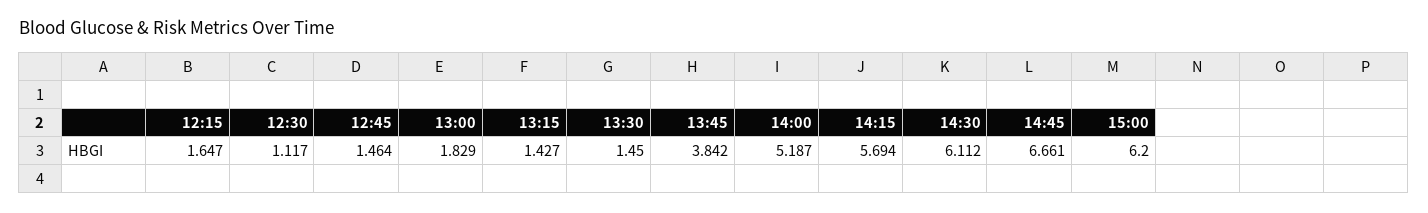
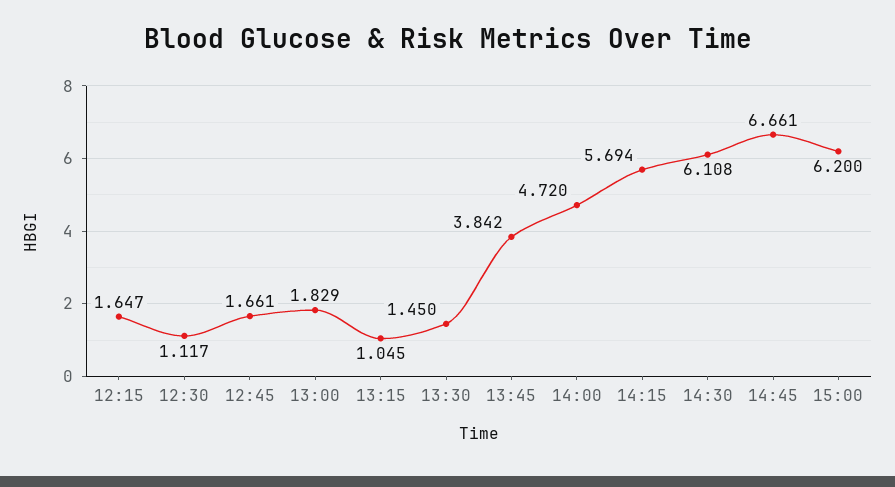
  {
    "12:15": 1.647,
    "12:30": 1.117,
-   "12:45": 1.464,
+   "12:45": 1.661,
    "13:00": 1.829,
-   "13:15": 1.427,
+   "13:15": 1.045,
    "13:30": 1.45,
    "13:45": 3.842,
-   "14:00": 5.187,
+   "14:00": 4.72,
    "14:15": 5.694,
-   "14:30": 6.112,
+   "14:30": 6.108,
    "14:45": 6.661,
    "15:00": 6.2
  }

